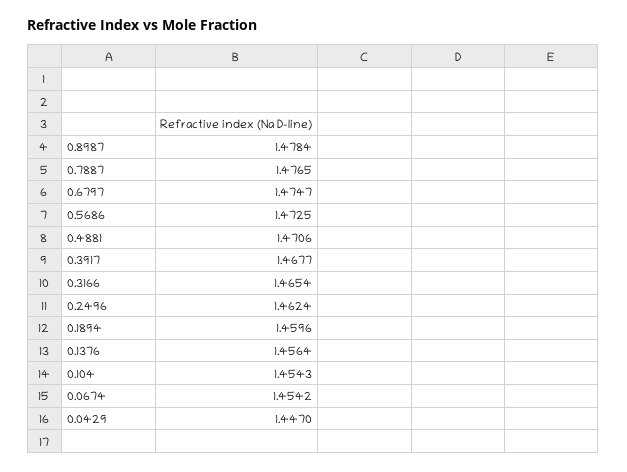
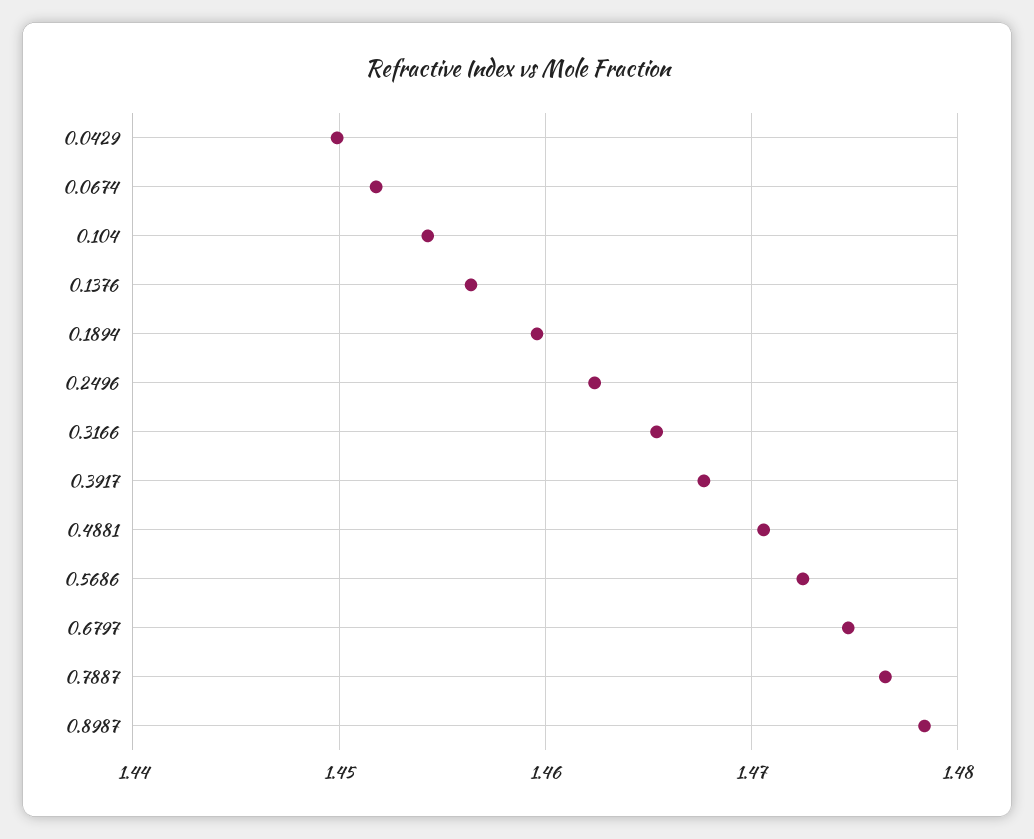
  {
    "0.8987": 1.4784,
    "0.7887": 1.4765,
    "0.6797": 1.4747,
    "0.5686": 1.4725,
    "0.4881": 1.4706,
    "0.3917": 1.4677,
    "0.3166": 1.4654,
    "0.2496": 1.4624,
    "0.1894": 1.4596,
    "0.1376": 1.4564,
    "0.104": 1.4543,
-   "0.0674": 1.4542,
+   "0.0674": 1.452,
-   "0.0429": 1.447
+   "0.0429": 1.45
  }

